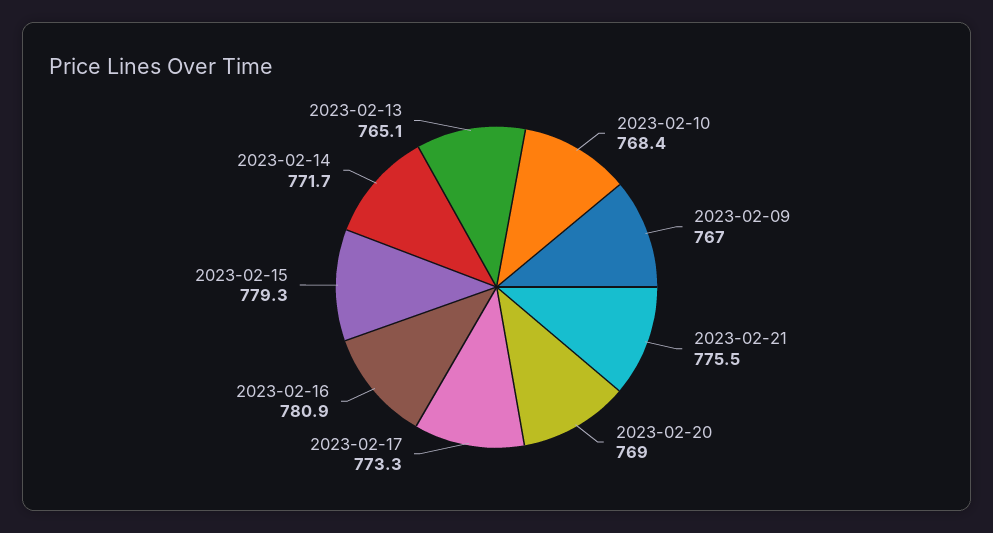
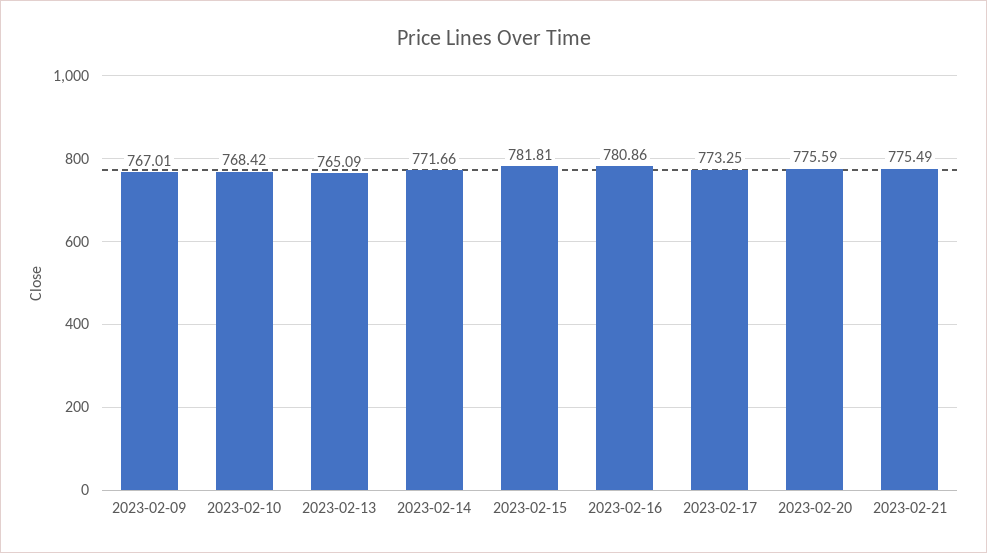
  {
    "2023-02-10": 768.42,
    "2023-02-09": 767.01,
    "2023-02-21": 775.49,
-   "2023-02-20": 769,
+   "2023-02-20": 775.59,
    "2023-02-17": 773.25,
    "2023-02-16": 780.86,
-   "2023-02-15": 779.3,
+   "2023-02-15": 781.81,
    "2023-02-14": 771.66,
    "2023-02-13": 765.09
  }

